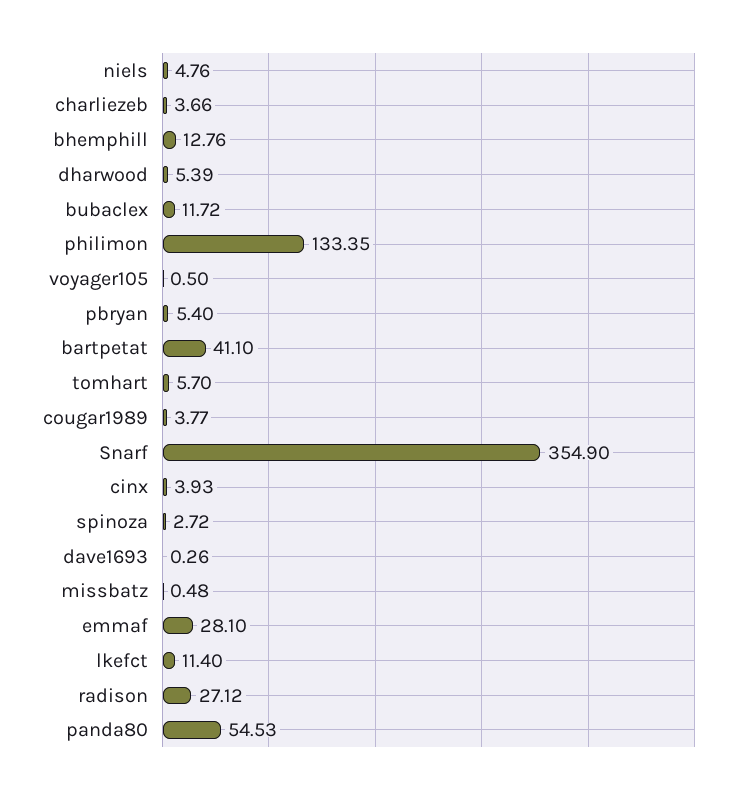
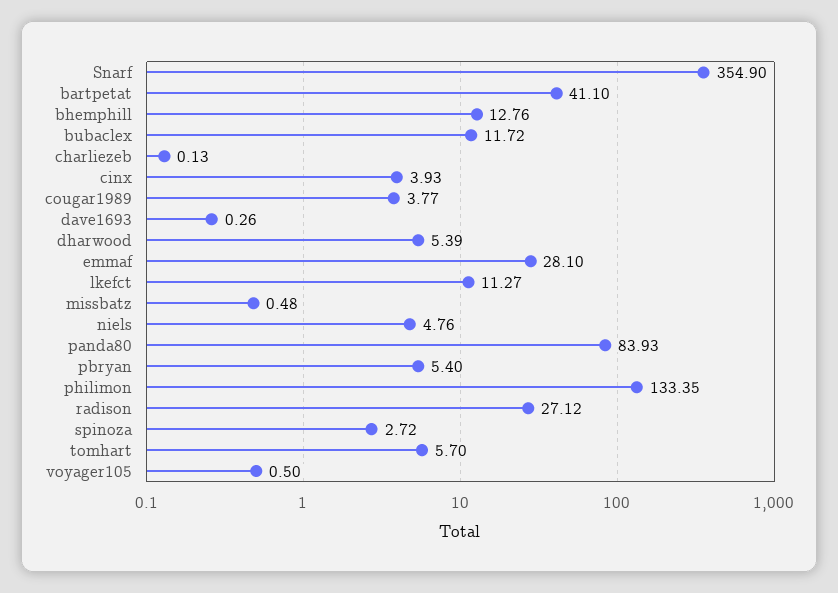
  {
    "niels": 4.76,
-   "charliezeb": 3.66,
+   "charliezeb": 0.13,
    "bhemphill": 12.76,
    "dharwood": 5.39,
    "bubaclex": 11.72,
    "philimon": 133.35,
    "voyager105": 0.5,
    "pbryan": 5.4,
    "bartpetat": 41.1,
    "tomhart": 5.7,
    "cougar1989": 3.77,
    "Snarf": 354.9,
    "cinx": 3.93,
    "spinoza": 2.72,
    "dave1693": 0.26,
    "missbatz": 0.48,
    "emmaf": 28.1,
-   "lkefct": 11.4,
+   "lkefct": 11.27,
    "radison": 27.12,
-   "panda80": 54.53
+   "panda80": 83.93
  }

